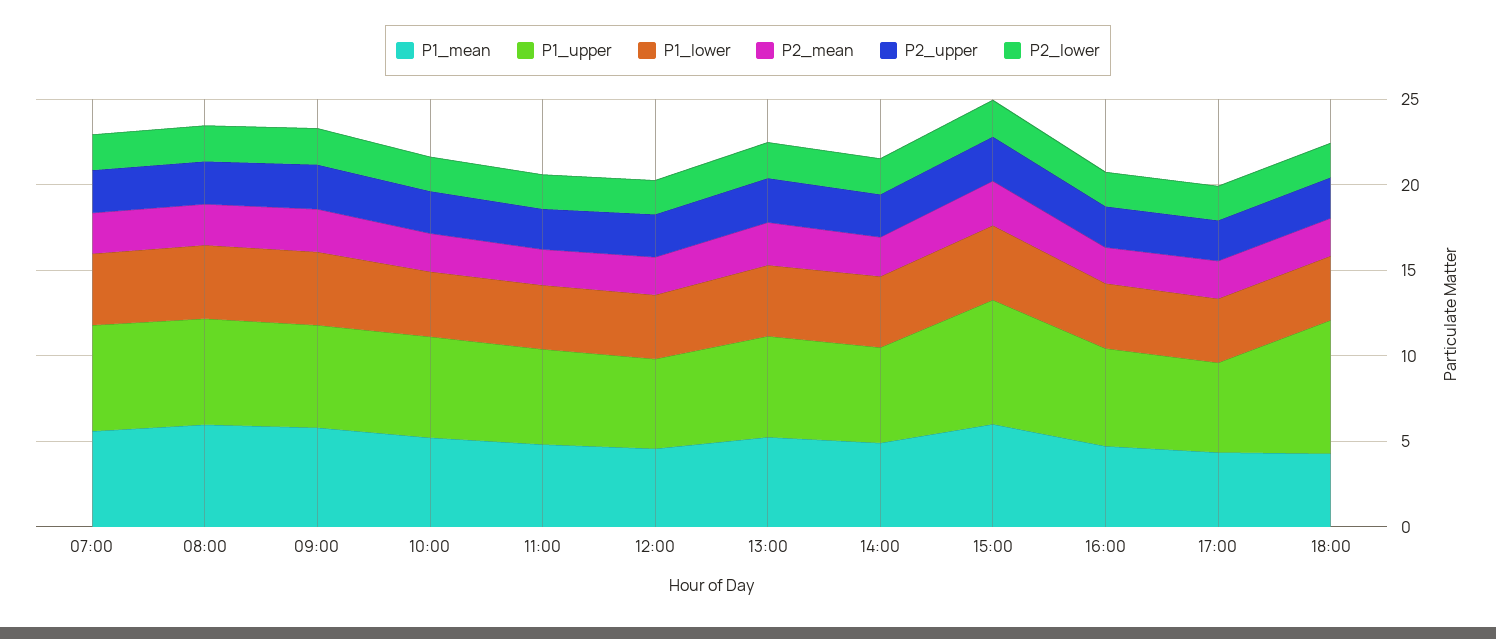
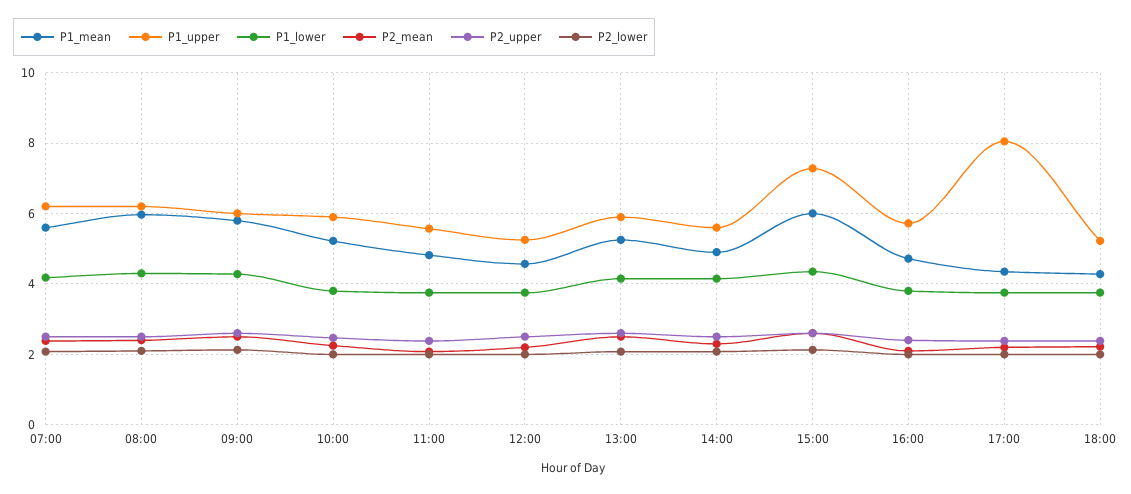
  {
    "P1_mean": {
      "07:00": 5.6,
      "08:00": 6,
      "09:00": 5.8,
      "10:00": 5.2,
      "11:00": 4.8,
      "12:00": 4.6,
      "13:00": 5.2,
      "14:00": 5,
      "15:00": 6,
      "16:00": 4.8,
      "17:00": 4.4,
      "18:00": 4.2
    },
    "P1_upper": {
      "07:00": 6.2,
      "08:00": 6.2,
      "09:00": 6,
      "10:00": 6,
      "11:00": 5.6,
      "12:00": 5.2,
      "13:00": 6,
      "14:00": 5.6,
      "15:00": 7.2,
      "16:00": 5.8,
-     "17:00": 5,
+     "17:00": 8,
-     "18:00": 8
+     "18:00": 5.2
    },
    "P1_lower": {
      "07:00": 4.2,
      "08:00": 4.4,
      "09:00": 4.2,
      "10:00": 3.8,
      "11:00": 3.8,
      "12:00": 3.8,
      "13:00": 4.2,
      "14:00": 4.2,
      "15:00": 4.4,
      "16:00": 3.8,
      "17:00": 3.8,
      "18:00": 3.8
    },
    "P2_mean": {
      "07:00": 2.4,
      "08:00": 2.4,
      "09:00": 2.6,
      "10:00": 2.2,
      "11:00": 2,
      "12:00": 2.2,
      "13:00": 2.6,
      "14:00": 2.4,
      "15:00": 2.6,
      "16:00": 2.2,
      "17:00": 2.2,
      "18:00": 2.2
    },
    "P2_upper": {
      "07:00": 2.6,
      "08:00": 2.6,
      "09:00": 2.6,
      "10:00": 2.4,
      "11:00": 2.4,
      "12:00": 2.6,
      "13:00": 2.6,
      "14:00": 2.6,
      "15:00": 2.6,
      "16:00": 2.4,
      "17:00": 2.4,
      "18:00": 2.4
    },
    "P2_lower": {
      "07:00": 2,
      "08:00": 2.2,
      "09:00": 2.2,
      "10:00": 2,
      "11:00": 2,
      "12:00": 2,
      "13:00": 2,
      "14:00": 2,
      "15:00": 2.2,
      "16:00": 2,
      "17:00": 2,
      "18:00": 2
    }
  }

